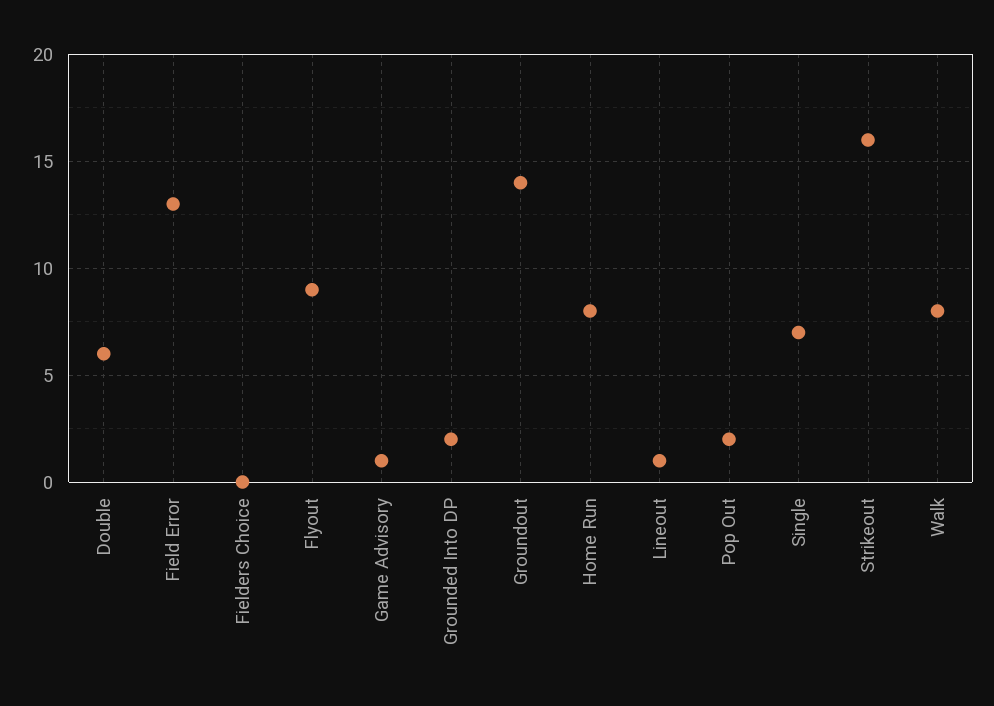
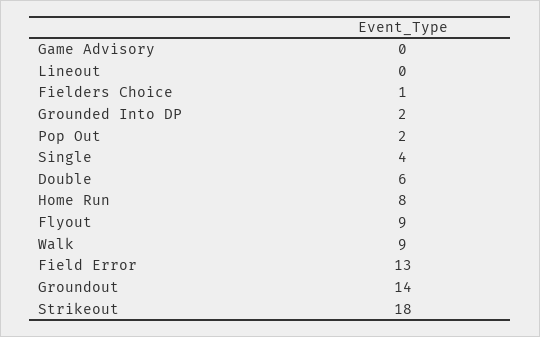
  {
    "Double": 6,
    "Field Error": 13,
-   "Fielders Choice": 0,
+   "Fielders Choice": 1,
    "Flyout": 9,
-   "Game Advisory": 1,
+   "Game Advisory": 0,
    "Grounded Into DP": 2,
    "Groundout": 14,
    "Home Run": 8,
-   "Lineout": 1,
+   "Lineout": 0,
    "Pop Out": 2,
-   "Single": 7,
+   "Single": 4,
-   "Strikeout": 16,
+   "Strikeout": 18,
-   "Walk": 8
+   "Walk": 9
  }

